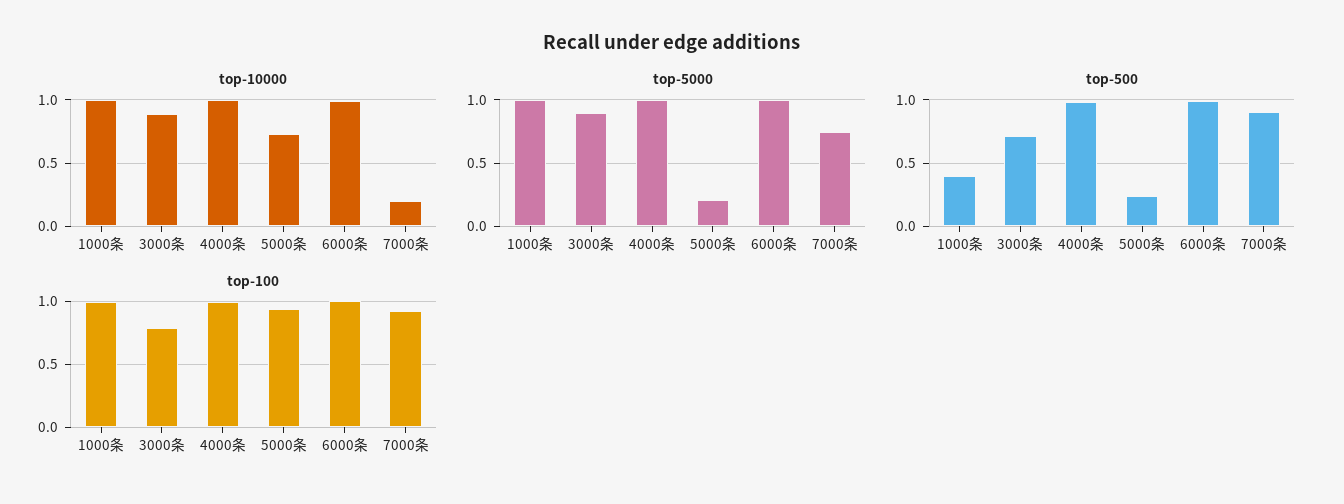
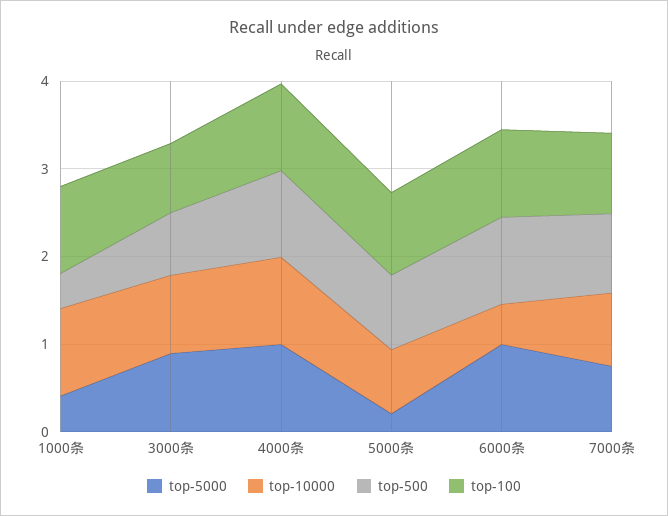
  {
    "top-10000": {
      "1000条": 1,
      "3000条": 0.9,
      "4000条": 1,
      "5000条": 0.75,
-     "6000条": 1,
+     "6000条": 0.4,
-     "7000条": 0.2
+     "7000条": 0.8
    },
    "top-5000": {
-     "1000条": 1,
+     "1000条": 0.4,
      "3000条": 0.9,
      "4000条": 1,
      "5000条": 0.2,
      "6000条": 1,
      "7000条": 0.75
    },
    "top-500": {
      "1000条": 0.4,
      "3000条": 0.7,
      "4000条": 1,
-     "5000条": 0.25,
+     "5000条": 0.8,
      "6000条": 1,
      "7000条": 0.9
    },
    "top-100": {
      "1000条": 1,
      "3000条": 0.8,
      "4000条": 1,
      "5000条": 0.95,
      "6000条": 1,
      "7000条": 0.9
    }
  }

